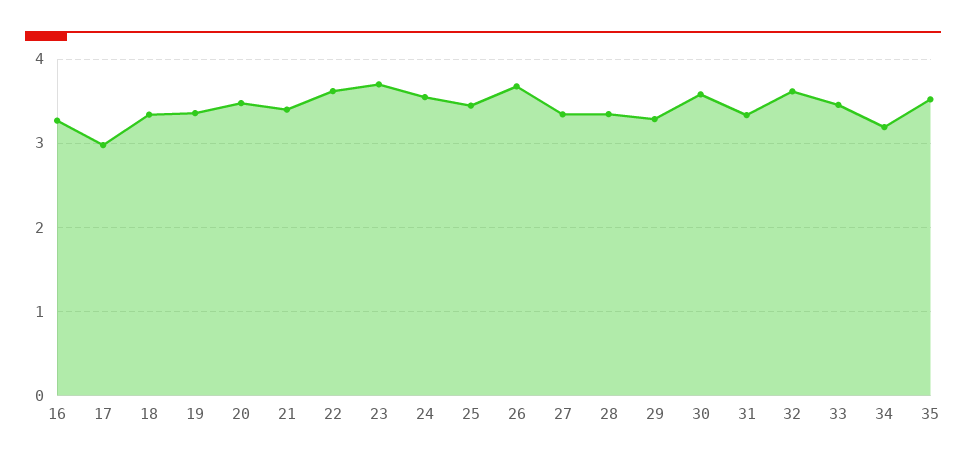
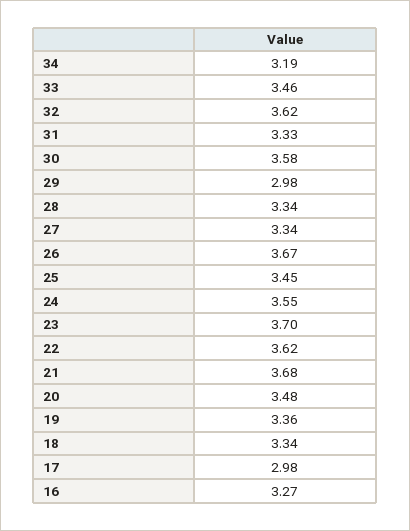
  {
    "16": 3.27,
    "17": 2.98,
    "18": 3.34,
    "19": 3.36,
    "20": 3.48,
-   "21": 3.4,
+   "21": 3.68,
    "22": 3.62,
    "23": 3.7,
    "24": 3.55,
    "25": 3.45,
    "26": 3.67,
    "27": 3.34,
    "28": 3.34,
-   "29": 3.3,
+   "29": 2.98,
    "30": 3.58,
    "31": 3.33,
    "32": 3.62,
    "33": 3.46,
-   "34": 3.19,
+   "34": 3.19
-   "35": 3.5
  }

